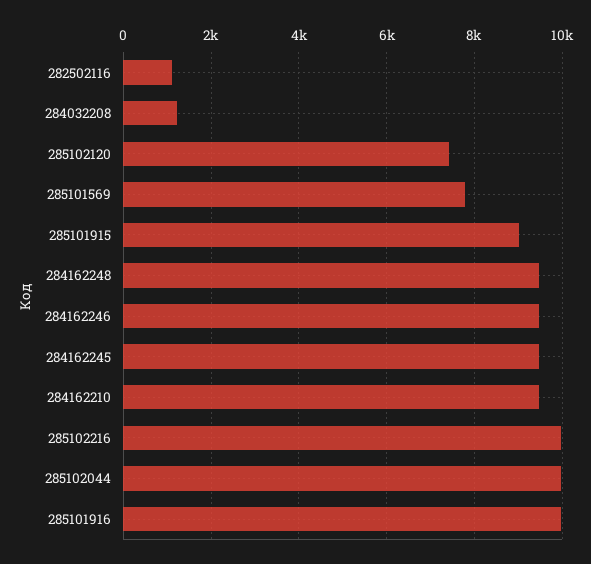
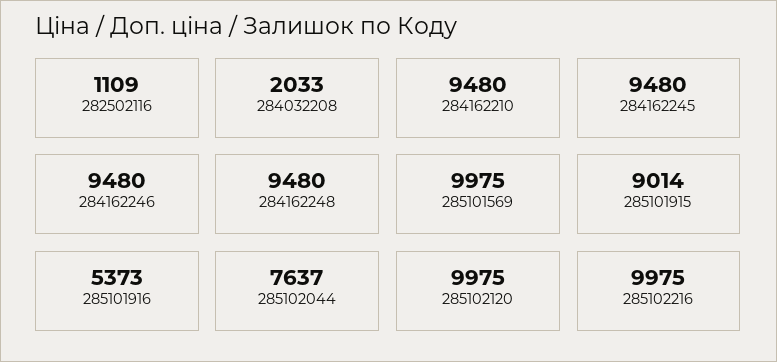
  {
    "282502116": 1109,
-   "284032208": 1200,
+   "284032208": 2033,
-   "285102120": 7400,
+   "285102120": 9975,
-   "285101569": 7800,
+   "285101569": 9975,
    "285101915": 9014,
    "284162248": 9480,
    "284162246": 9480,
    "284162245": 9480,
    "284162210": 9480,
    "285102216": 9975,
-   "285102044": 10000,
+   "285102044": 7637,
-   "285101916": 10000
+   "285101916": 5373
  }

